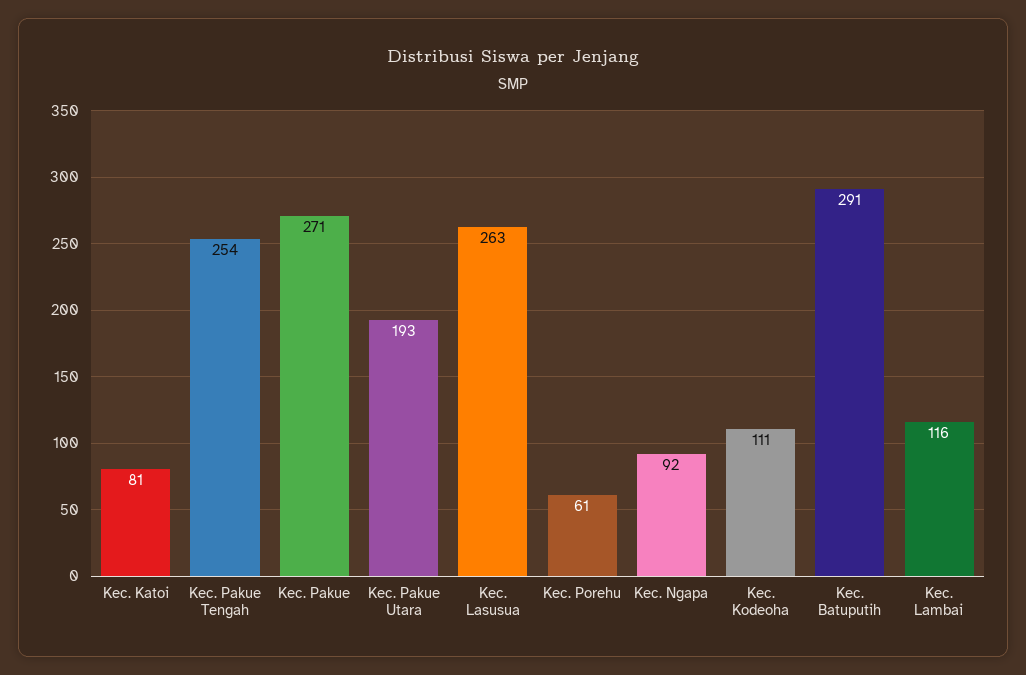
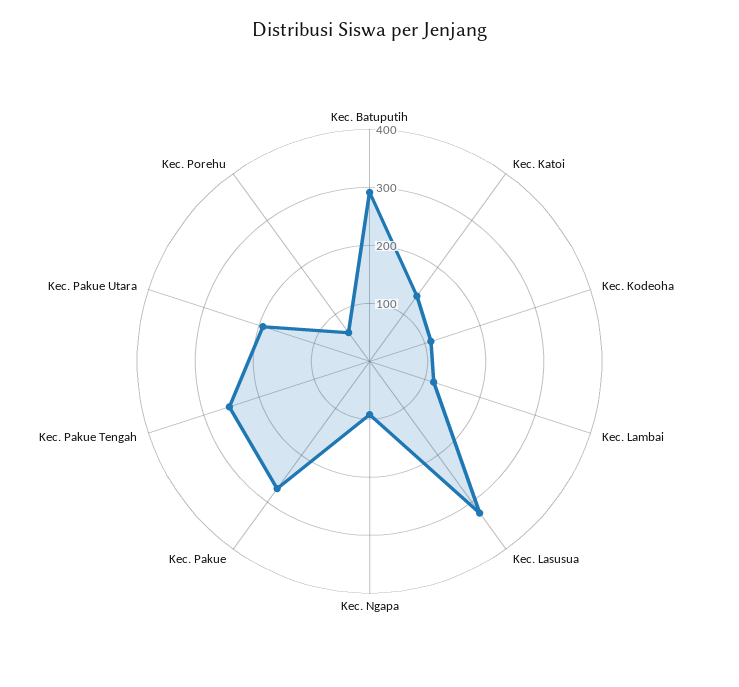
  {
-   "Kec. Katoi": 81,
+   "Kec. Katoi": 140,
    "Kec. Pakue Tengah": 254,
    "Kec. Pakue": 271,
    "Kec. Pakue Utara": 193,
-   "Kec. Lasusua": 263,
+   "Kec. Lasusua": 320,
    "Kec. Porehu": 61,
    "Kec. Ngapa": 92,
    "Kec. Kodeoha": 111,
    "Kec. Batuputih": 291,
    "Kec. Lambai": 116
  }

